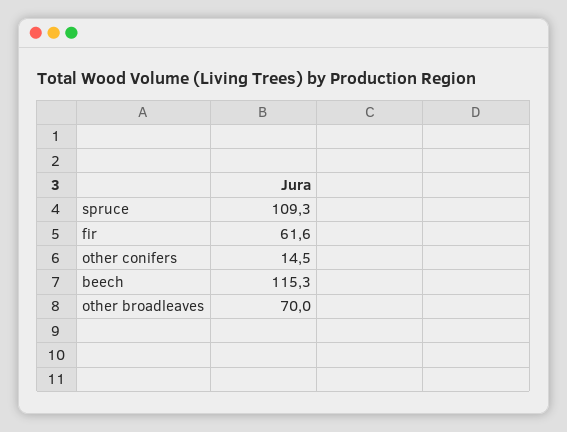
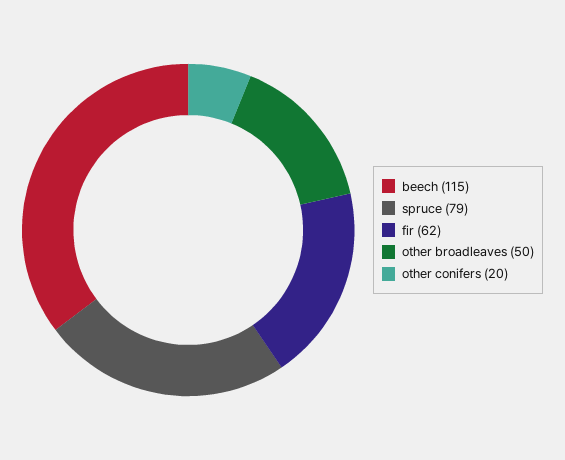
  {
-   "spruce": 109.3,
+   "spruce": 79,
    "fir": 61.6,
-   "other conifers": 14.5,
+   "other conifers": 20,
    "beech": 115.3,
-   "other broadleaves": 70
+   "other broadleaves": 50
  }

